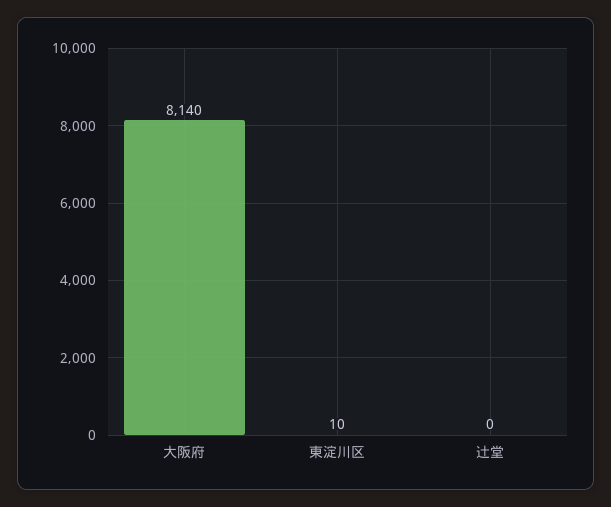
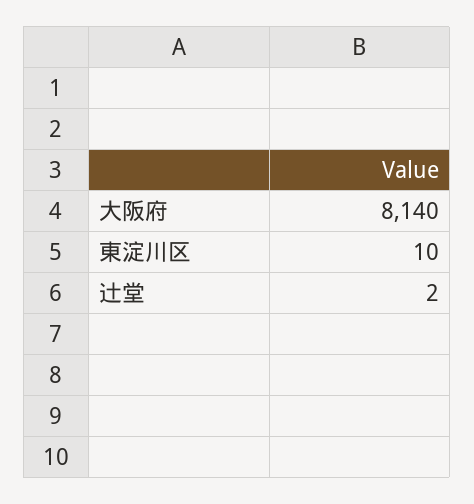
  {
    "大阪府": 8140,
    "東淀川区": 10,
-   "辻堂": 0
+   "辻堂": 2
  }

